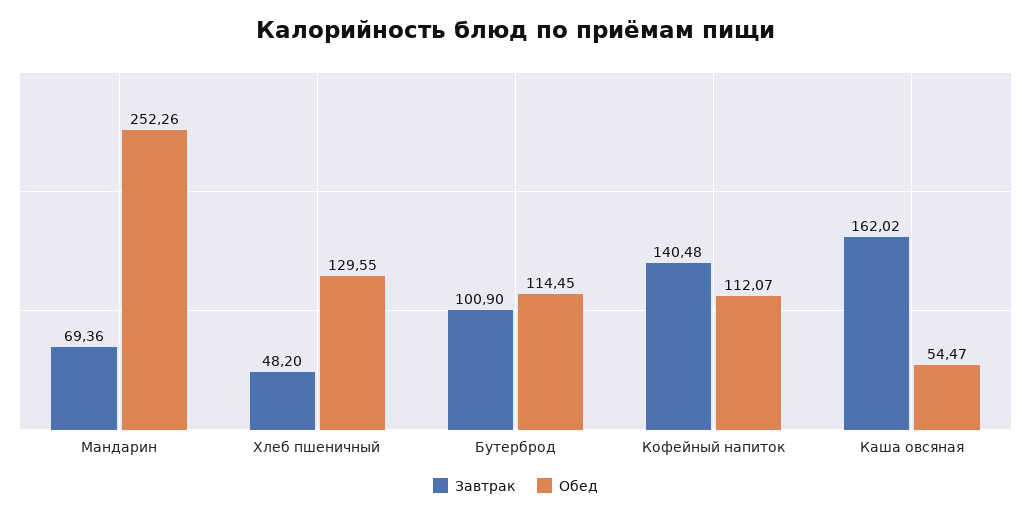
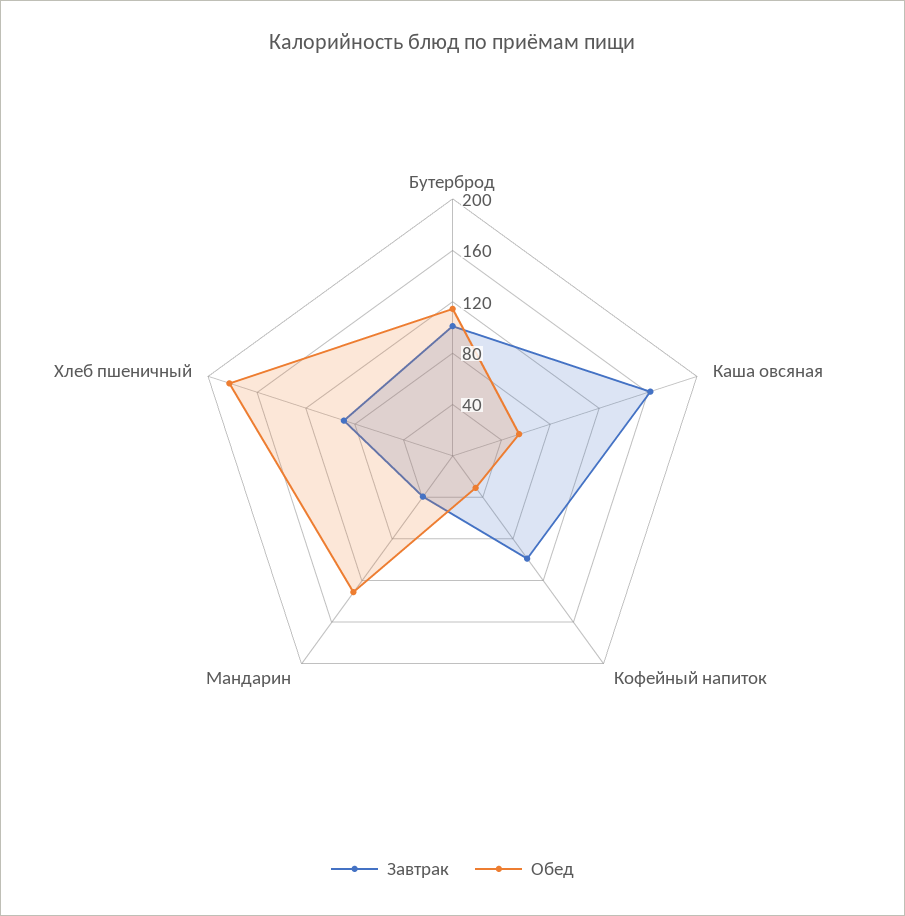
  {
    "Завтрак": {
-     "Мандарин": 69.36,
+     "Мандарин": 40,
-     "Хлеб пшеничный": 48.2,
+     "Хлеб пшеничный": 90,
      "Бутерброд": 100.9,
-     "Кофейный напиток": 140.48,
+     "Кофейный напиток": 100,
      "Каша овсяная": 162.02
    },
    "Обед": {
-     "Мандарин": 252.26,
+     "Мандарин": 130,
-     "Хлеб пшеничный": 129.55,
+     "Хлеб пшеничный": 180,
      "Бутерброд": 114.45,
-     "Кофейный напиток": 112.07,
+     "Кофейный напиток": 30,
      "Каша овсяная": 54.47
    }
  }

